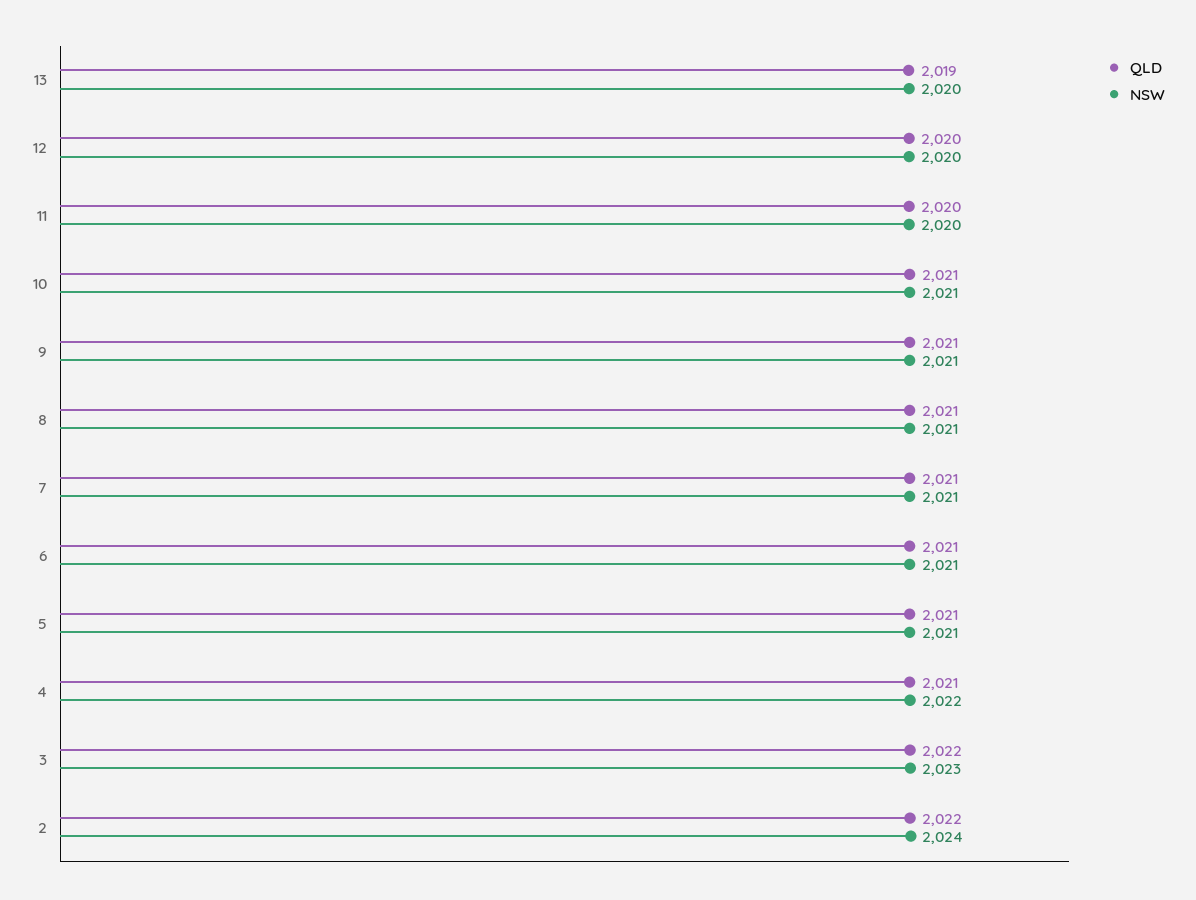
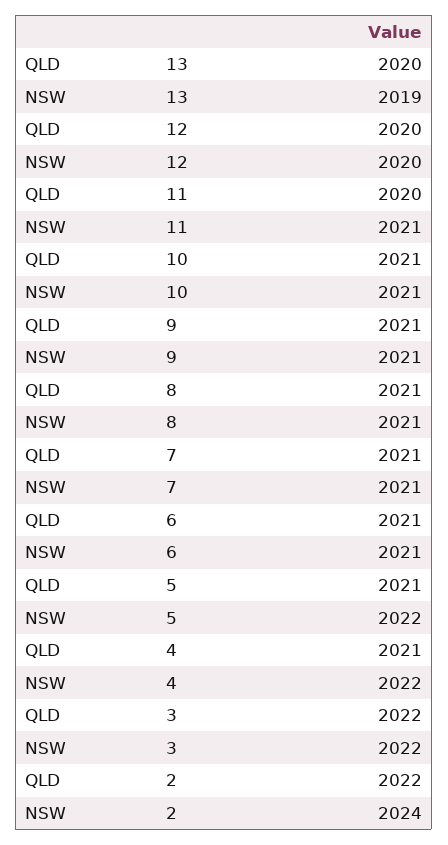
  {
    "QLD": {
-     "13": 2019,
+     "13": 2020,
      "12": 2020,
      "11": 2020,
      "10": 2021,
      "9": 2021,
      "8": 2021,
      "7": 2021,
      "6": 2021,
      "5": 2021,
      "4": 2021,
      "3": 2022,
      "2": 2022
    },
    "NSW": {
-     "13": 2020,
+     "13": 2019,
      "12": 2020,
-     "11": 2020,
+     "11": 2021,
      "10": 2021,
      "9": 2021,
      "8": 2021,
      "7": 2021,
      "6": 2021,
-     "5": 2021,
+     "5": 2022,
      "4": 2022,
-     "3": 2023,
+     "3": 2022,
      "2": 2024
    }
  }

